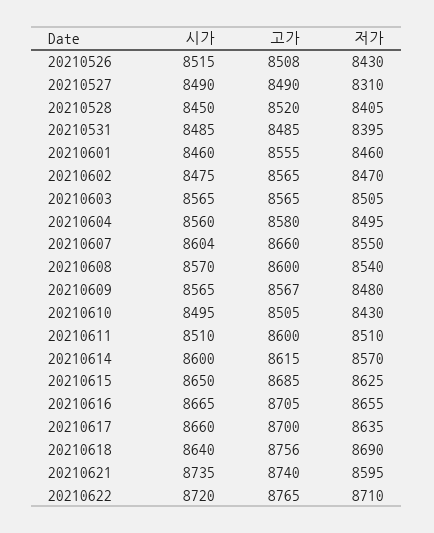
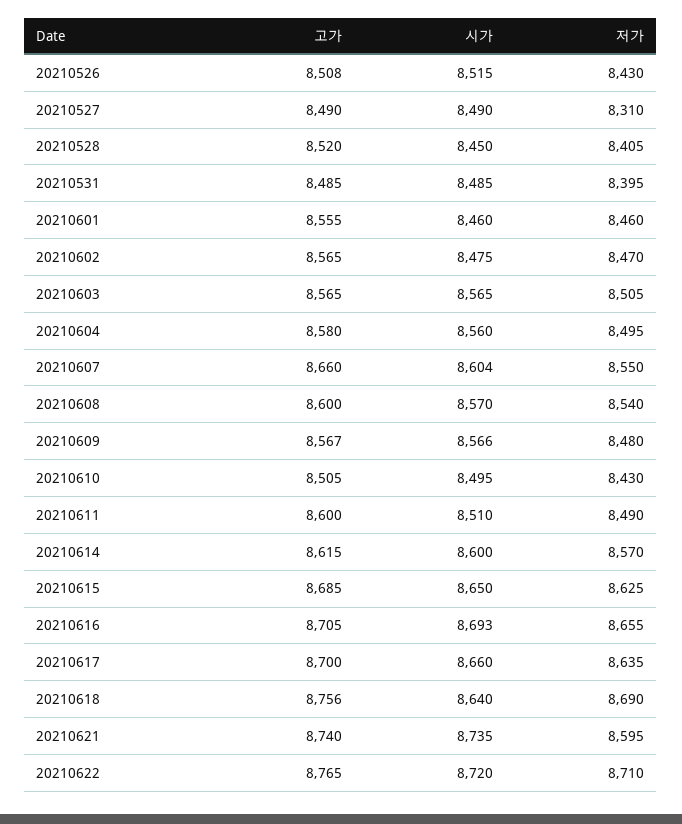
  {
    "시가": {
      "20210526": 8515,
      "20210527": 8490,
      "20210528": 8450,
      "20210531": 8485,
      "20210601": 8460,
      "20210602": 8475,
      "20210603": 8565,
      "20210604": 8560,
      "20210607": 8604,
      "20210608": 8570,
-     "20210609": 8565,
+     "20210609": 8566,
      "20210610": 8495,
      "20210611": 8510,
      "20210614": 8600,
      "20210615": 8650,
-     "20210616": 8665,
+     "20210616": 8693,
      "20210617": 8660,
      "20210618": 8640,
      "20210621": 8735,
      "20210622": 8720
    },
    "고가": {
      "20210526": 8508,
      "20210527": 8490,
      "20210528": 8520,
      "20210531": 8485,
      "20210601": 8555,
      "20210602": 8565,
      "20210603": 8565,
      "20210604": 8580,
      "20210607": 8660,
      "20210608": 8600,
      "20210609": 8567,
      "20210610": 8505,
      "20210611": 8600,
      "20210614": 8615,
      "20210615": 8685,
      "20210616": 8705,
      "20210617": 8700,
      "20210618": 8756,
      "20210621": 8740,
      "20210622": 8765
    },
    "저가": {
      "20210526": 8430,
      "20210527": 8310,
      "20210528": 8405,
      "20210531": 8395,
      "20210601": 8460,
      "20210602": 8470,
      "20210603": 8505,
      "20210604": 8495,
      "20210607": 8550,
      "20210608": 8540,
      "20210609": 8480,
      "20210610": 8430,
-     "20210611": 8510,
+     "20210611": 8490,
      "20210614": 8570,
      "20210615": 8625,
      "20210616": 8655,
      "20210617": 8635,
      "20210618": 8690,
      "20210621": 8595,
      "20210622": 8710
    }
  }

